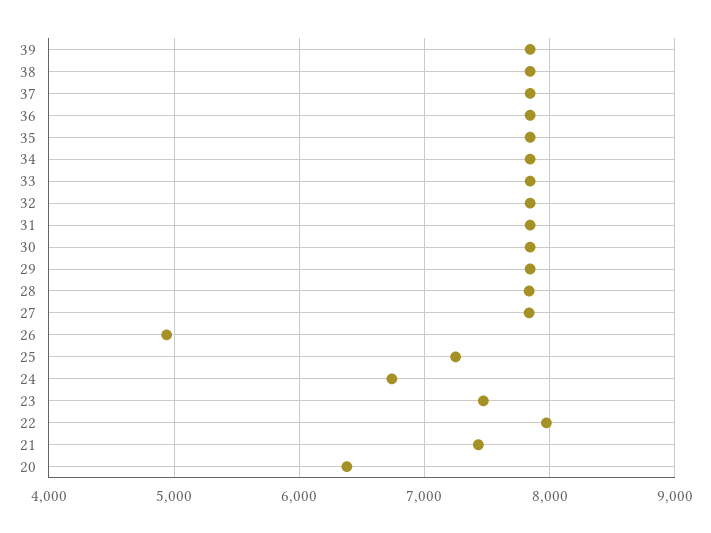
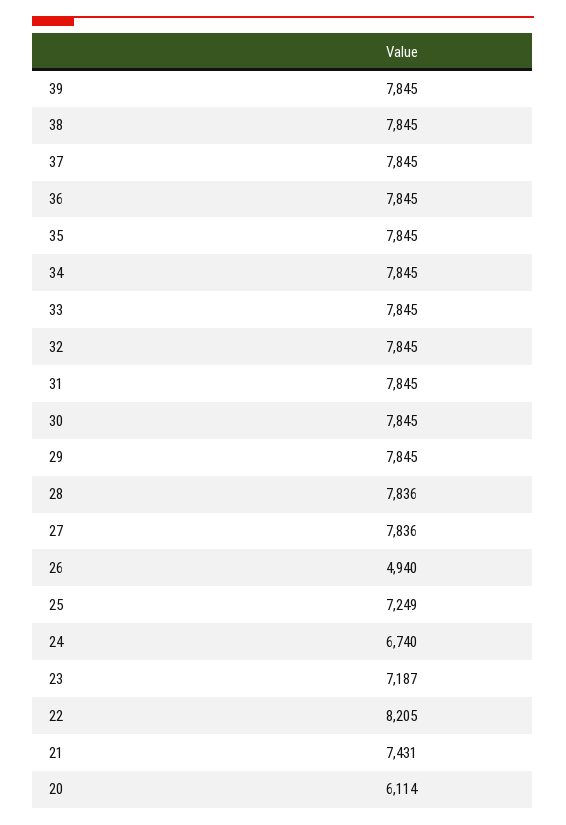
  {
    "39": 7845,
    "38": 7845,
    "37": 7845,
    "36": 7845,
    "35": 7845,
    "34": 7845,
    "33": 7845,
    "32": 7845,
    "31": 7845,
    "30": 7845,
    "29": 7845,
    "28": 7836,
    "27": 7836,
    "26": 4940,
    "25": 7249,
    "24": 6740,
-   "23": 7500,
+   "23": 7187,
-   "22": 8000,
+   "22": 8205,
    "21": 7431,
-   "20": 6400
+   "20": 6114
  }

